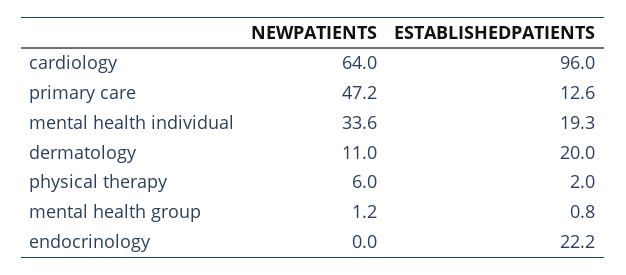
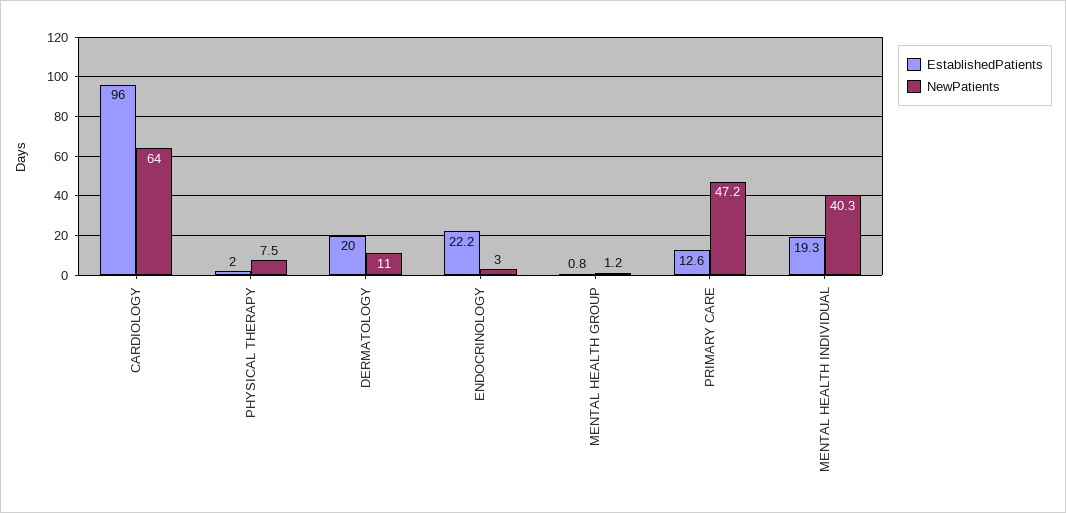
  {
    "NEWPATIENTS": {
      "cardiology": 64,
      "primary care": 47.2,
-     "mental health individual": 33.6,
+     "mental health individual": 40.3,
      "dermatology": 11,
-     "physical therapy": 6,
+     "physical therapy": 7.5,
      "mental health group": 1.2,
-     "endocrinology": 0
+     "endocrinology": 3
    },
    "ESTABLISHEDPATIENTS": {
      "cardiology": 96,
      "primary care": 12.6,
      "mental health individual": 19.3,
      "dermatology": 20,
      "physical therapy": 2,
      "mental health group": 0.8,
      "endocrinology": 22.2
    }
  }

